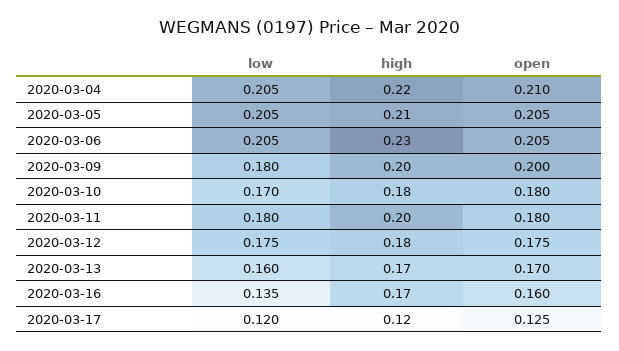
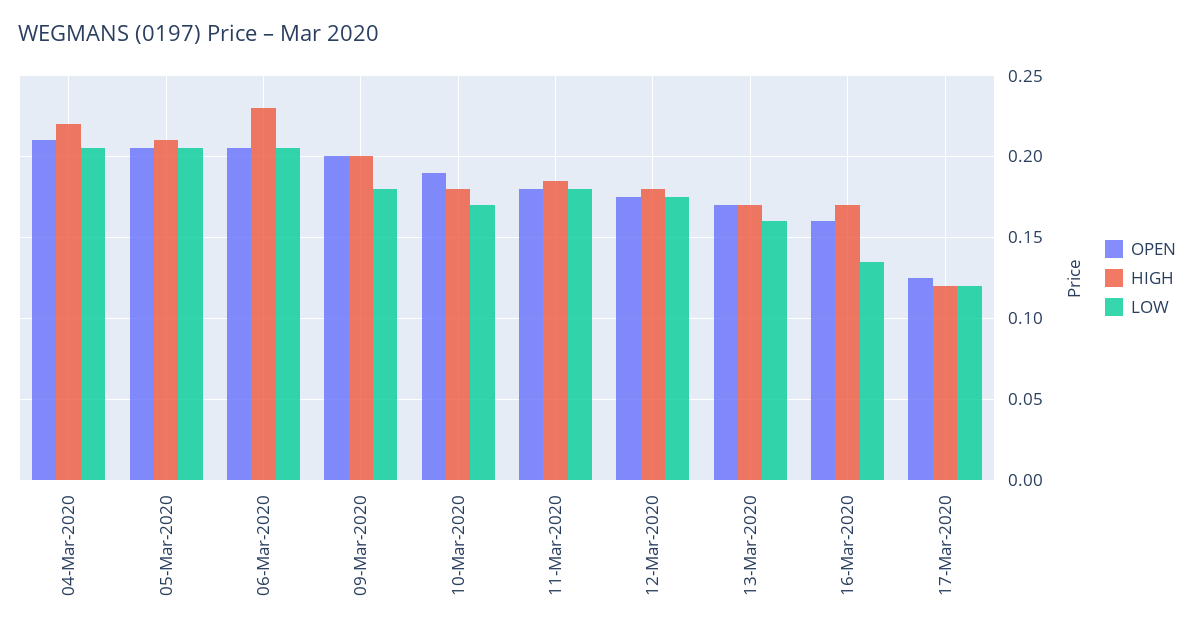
  {
    "low": {
      "2020-03-04": 0.205,
      "2020-03-05": 0.205,
      "2020-03-06": 0.205,
      "2020-03-09": 0.18,
      "2020-03-10": 0.17,
      "2020-03-11": 0.18,
      "2020-03-12": 0.175,
      "2020-03-13": 0.16,
      "2020-03-16": 0.135,
      "2020-03-17": 0.12
    },
    "high": {
      "2020-03-04": 0.22,
      "2020-03-05": 0.21,
      "2020-03-06": 0.23,
      "2020-03-09": 0.2,
      "2020-03-10": 0.18,
-     "2020-03-11": 0.2,
+     "2020-03-11": 0.185,
      "2020-03-12": 0.18,
      "2020-03-13": 0.17,
      "2020-03-16": 0.17,
      "2020-03-17": 0.12
    },
    "open": {
      "2020-03-04": 0.21,
      "2020-03-05": 0.205,
      "2020-03-06": 0.205,
      "2020-03-09": 0.2,
-     "2020-03-10": 0.18,
+     "2020-03-10": 0.19,
      "2020-03-11": 0.18,
      "2020-03-12": 0.175,
      "2020-03-13": 0.17,
      "2020-03-16": 0.16,
      "2020-03-17": 0.125
    }
  }

